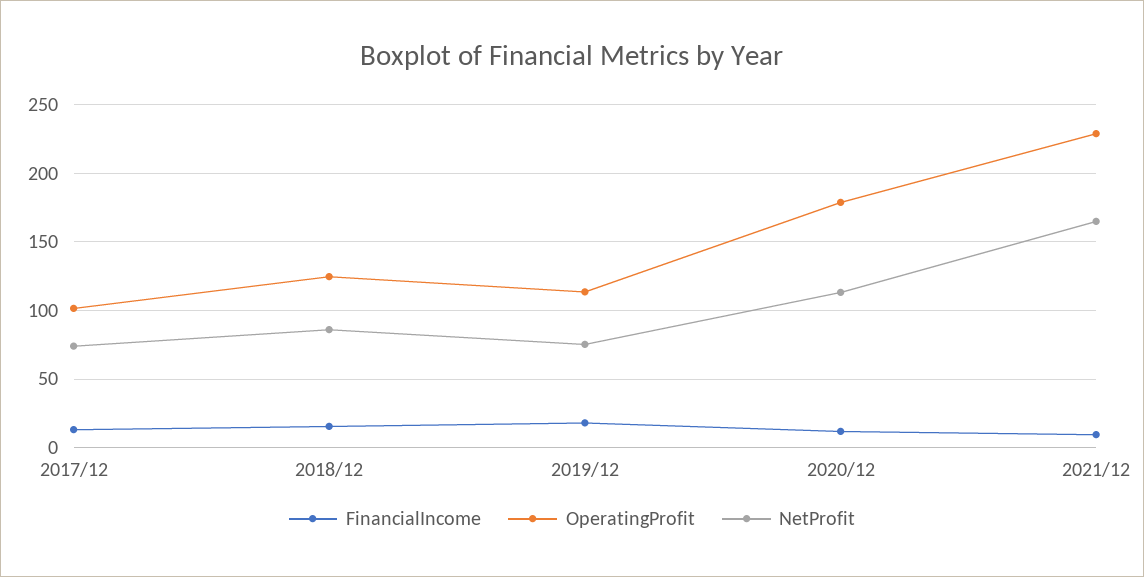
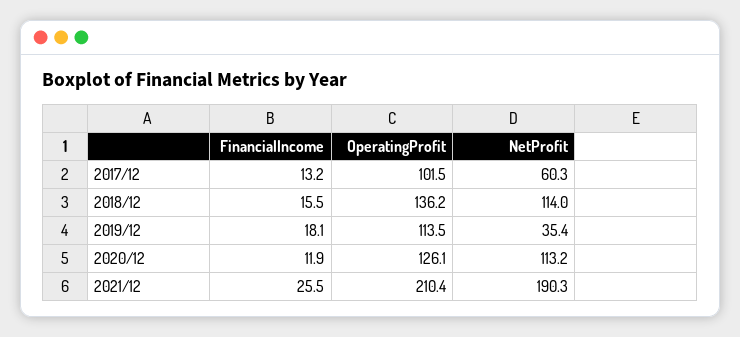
  {
    "FinancialIncome": {
      "2017/12": 13.2,
      "2018/12": 15.5,
      "2019/12": 18.1,
      "2020/12": 11.9,
-     "2021/12": 10
+     "2021/12": 25.5
    },
    "OperatingProfit": {
      "2017/12": 101.5,
-     "2018/12": 125,
+     "2018/12": 136.2,
      "2019/12": 113.5,
-     "2020/12": 180,
+     "2020/12": 126.1,
-     "2021/12": 230
+     "2021/12": 210.4
    },
    "NetProfit": {
-     "2017/12": 75,
+     "2017/12": 60.3,
-     "2018/12": 85,
+     "2018/12": 114,
-     "2019/12": 75,
+     "2019/12": 35.4,
      "2020/12": 113.2,
-     "2021/12": 165
+     "2021/12": 190.3
    }
  }

